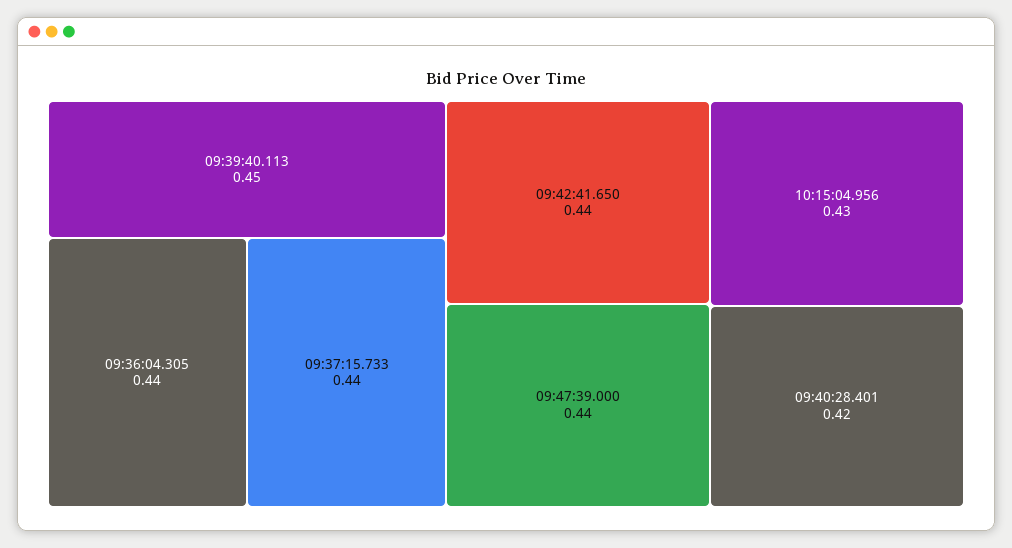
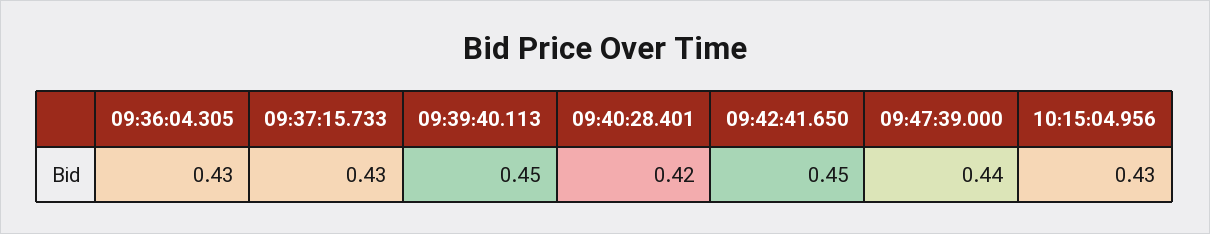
  {
    "09:39:40.113": 0.45,
-   "09:36:04.305": 0.44,
+   "09:36:04.305": 0.43,
-   "09:37:15.733": 0.44,
+   "09:37:15.733": 0.43,
-   "09:42:41.650": 0.44,
+   "09:42:41.650": 0.45,
    "09:47:39.000": 0.44,
    "10:15:04.956": 0.43,
    "09:40:28.401": 0.42
  }

